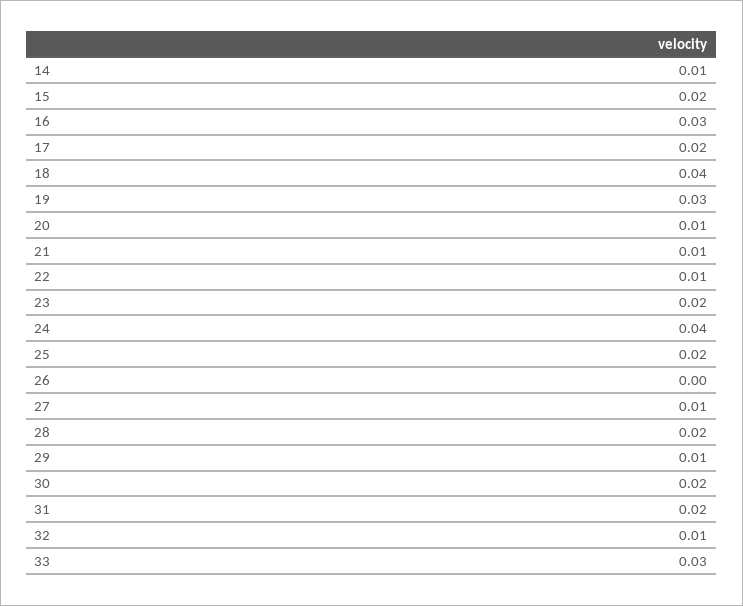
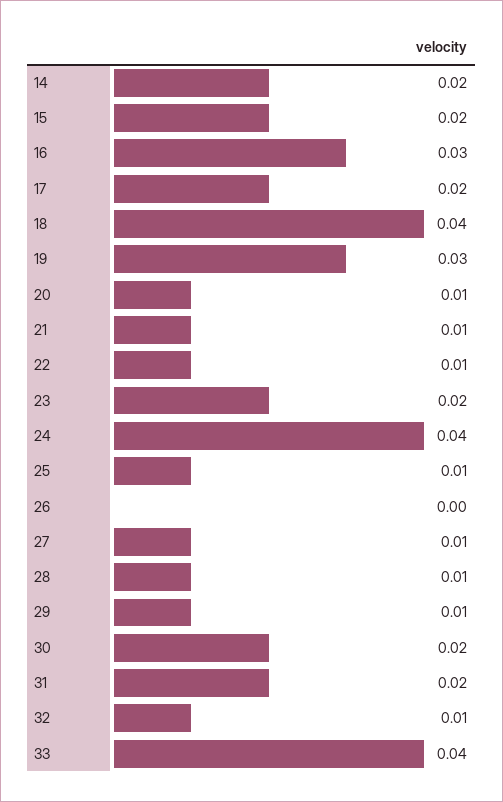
  {
-   "14": 0.01,
+   "14": 0.02,
    "15": 0.02,
    "16": 0.03,
    "17": 0.02,
    "18": 0.04,
    "19": 0.03,
    "20": 0.01,
    "21": 0.01,
    "22": 0.01,
    "23": 0.02,
    "24": 0.04,
-   "25": 0.02,
+   "25": 0.01,
    "26": 0,
    "27": 0.01,
-   "28": 0.02,
+   "28": 0.01,
    "29": 0.01,
    "30": 0.02,
    "31": 0.02,
    "32": 0.01,
-   "33": 0.03
+   "33": 0.04
  }

